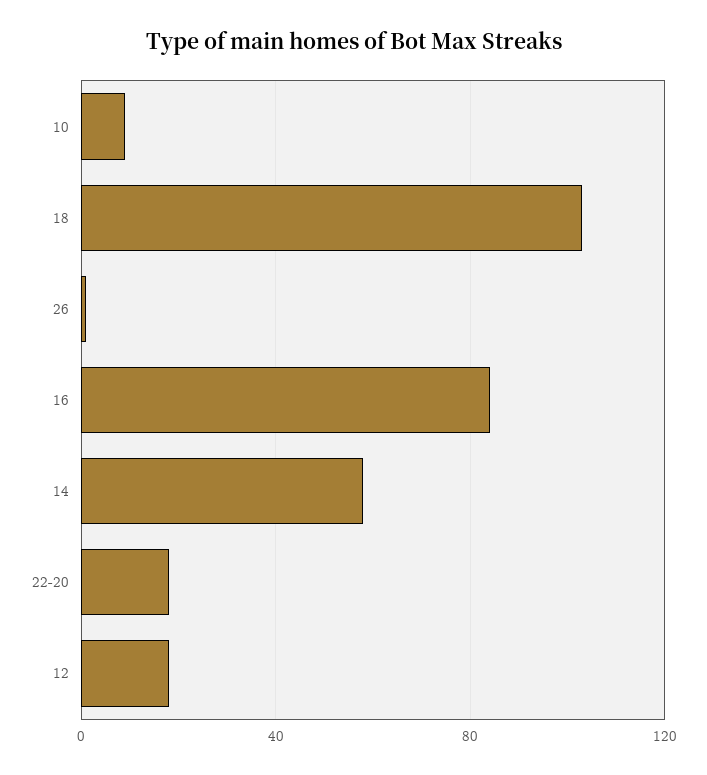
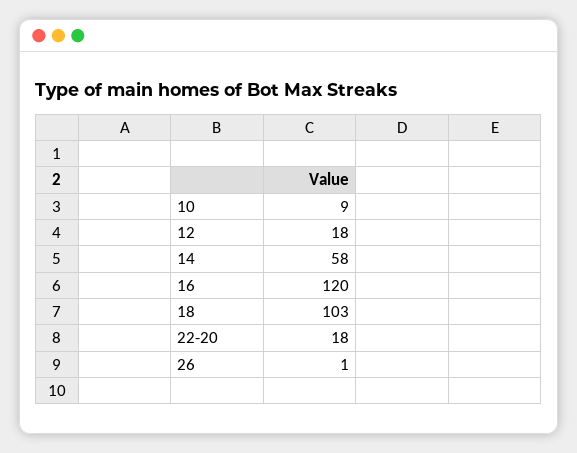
  {
    "10": 9,
    "18": 103,
    "26": 1,
-   "16": 85,
+   "16": 120,
    "14": 58,
    "22-20": 18,
    "12": 18
  }

